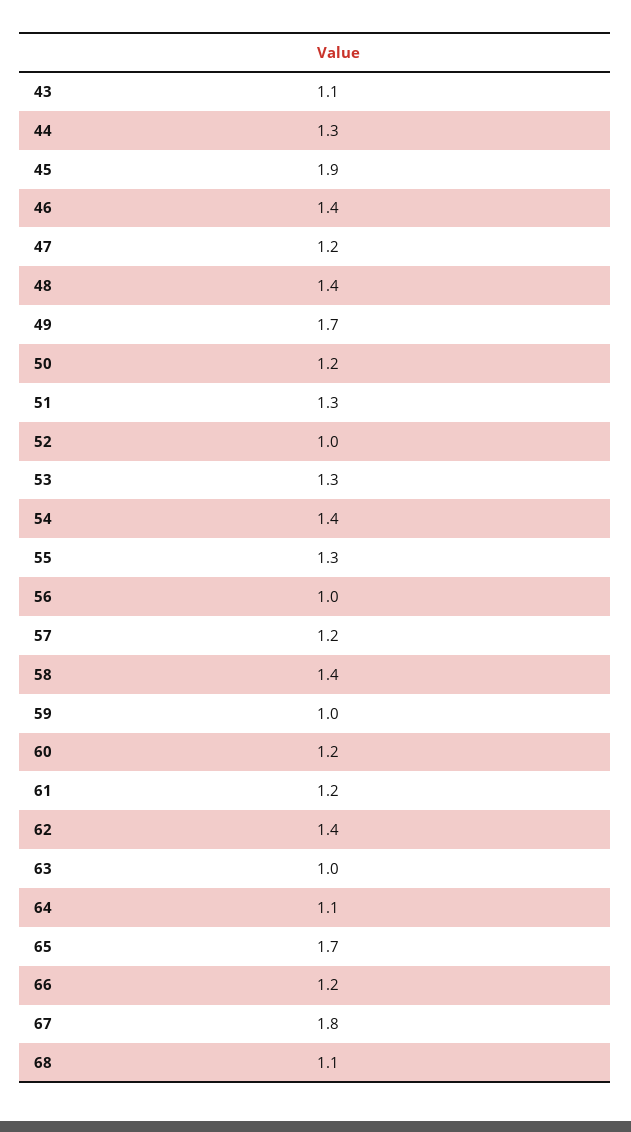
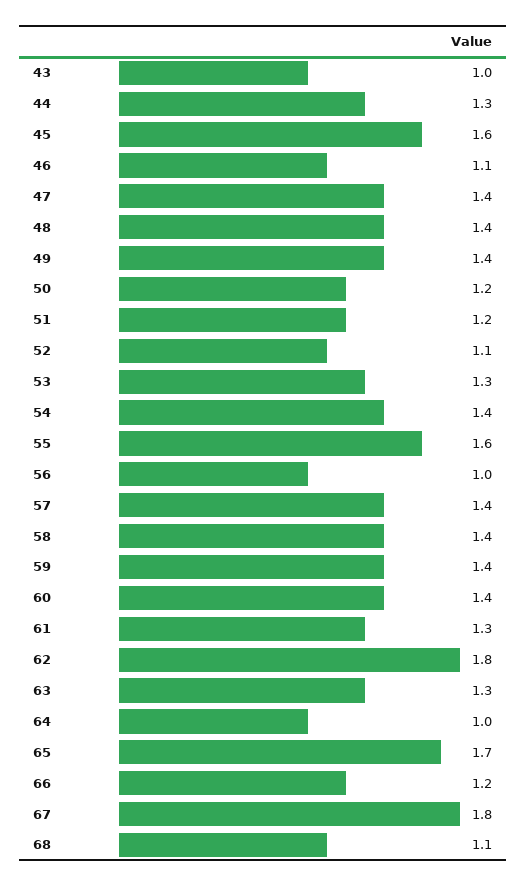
  {
-   "43": 1.1,
+   "43": 1,
    "44": 1.3,
-   "45": 1.9,
+   "45": 1.6,
-   "46": 1.4,
+   "46": 1.1,
-   "47": 1.2,
+   "47": 1.4,
    "48": 1.4,
-   "49": 1.7,
+   "49": 1.4,
    "50": 1.2,
-   "51": 1.3,
+   "51": 1.2,
-   "52": 1,
+   "52": 1.1,
    "53": 1.3,
    "54": 1.4,
-   "55": 1.3,
+   "55": 1.6,
    "56": 1,
-   "57": 1.2,
+   "57": 1.4,
    "58": 1.4,
-   "59": 1,
+   "59": 1.4,
-   "60": 1.2,
+   "60": 1.4,
-   "61": 1.2,
+   "61": 1.3,
-   "62": 1.4,
+   "62": 1.8,
-   "63": 1,
+   "63": 1.3,
-   "64": 1.1,
+   "64": 1,
    "65": 1.7,
    "66": 1.2,
    "67": 1.8,
    "68": 1.1
  }

